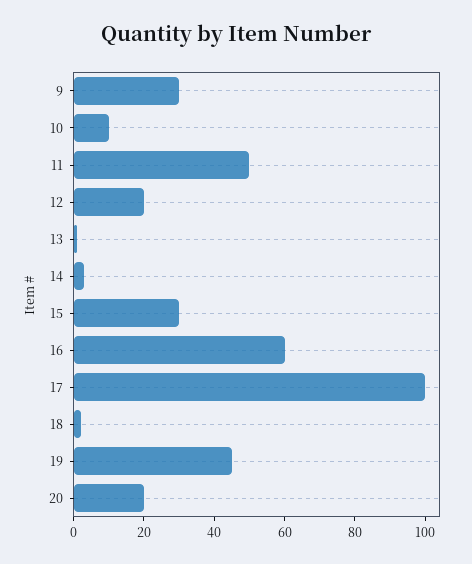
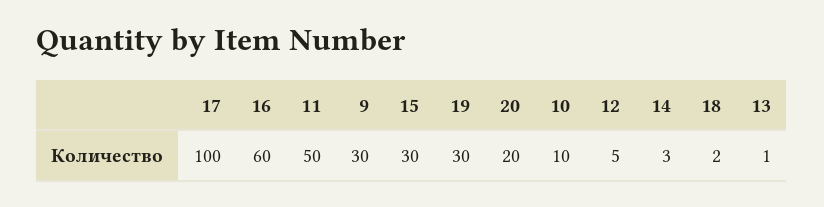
  {
    "9": 30,
    "10": 10,
    "11": 50,
-   "12": 20,
+   "12": 5,
    "13": 1,
    "14": 3,
    "15": 30,
    "16": 60,
    "17": 100,
    "18": 2,
-   "19": 45,
+   "19": 30,
    "20": 20
  }

